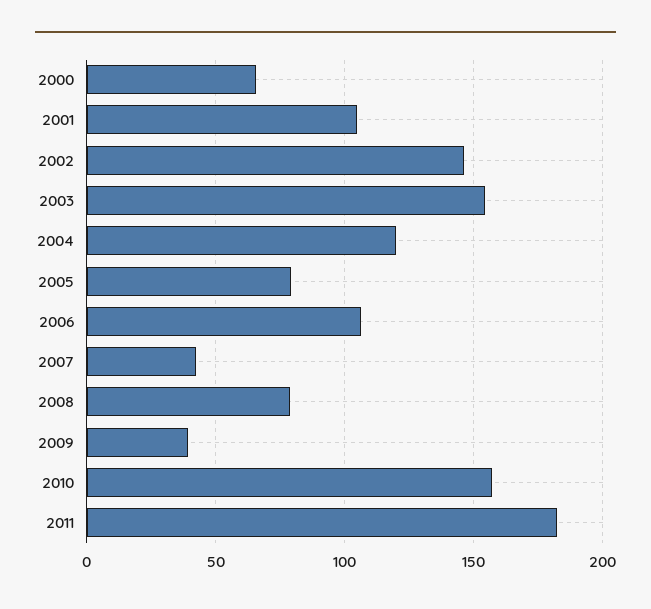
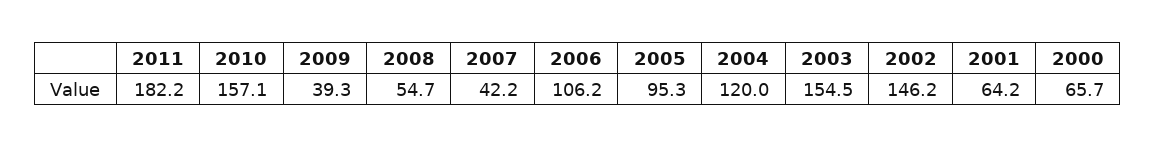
  {
    "2000": 65.7,
-   "2001": 105,
+   "2001": 64.2,
    "2002": 146.2,
    "2003": 154.5,
    "2004": 120,
-   "2005": 80,
+   "2005": 95.3,
    "2006": 106.2,
    "2007": 42.2,
-   "2008": 80,
+   "2008": 54.7,
    "2009": 39.3,
    "2010": 157.1,
    "2011": 182.2
  }

